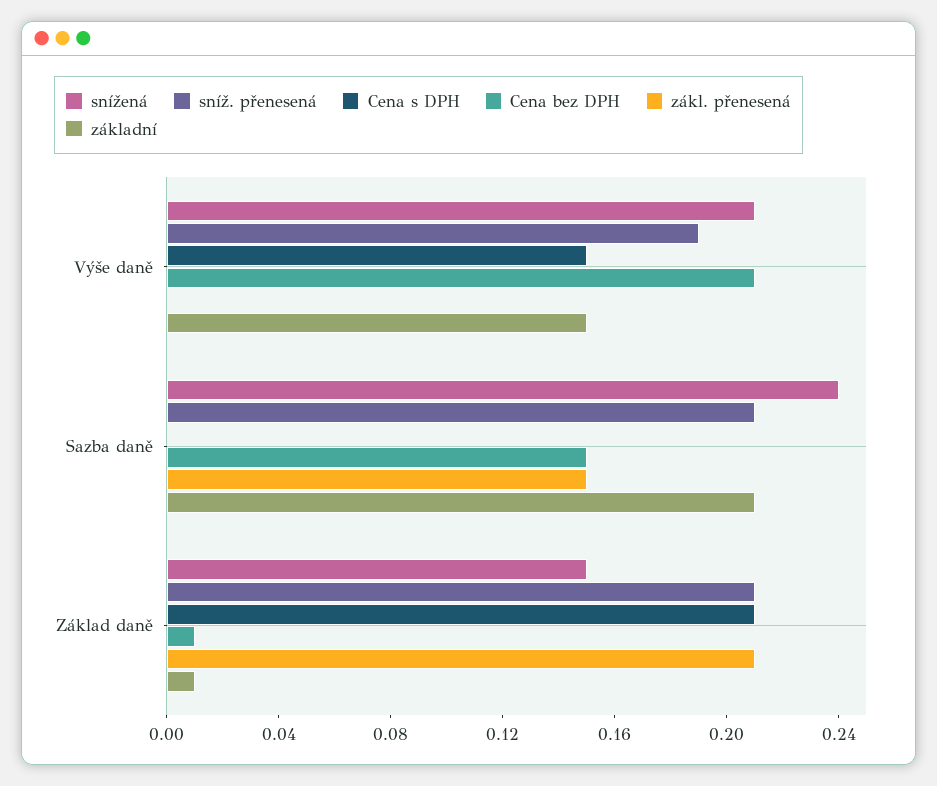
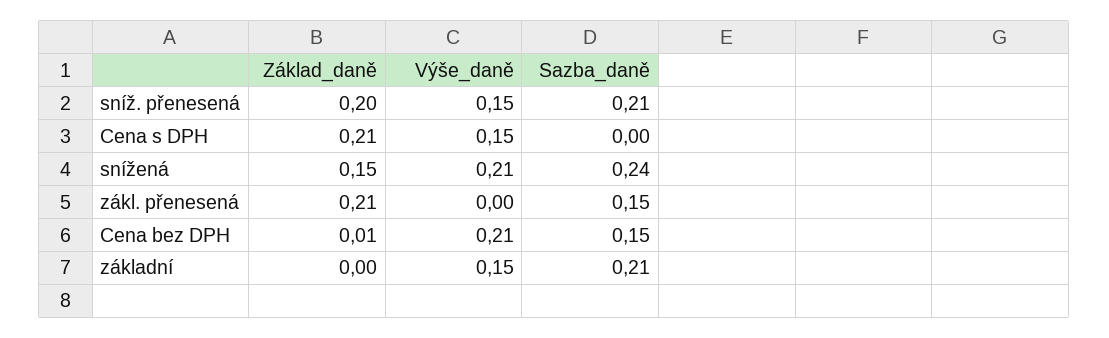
  {
    "snížená": {
      "Výše daně": 0.21,
      "Sazba daně": 0.24,
      "Základ daně": 0.15
    },
    "sníž. přenesená": {
-     "Výše daně": 0.19,
+     "Výše daně": 0.15,
      "Sazba daně": 0.21,
-     "Základ daně": 0.21
+     "Základ daně": 0.2
    },
    "Cena s DPH": {
      "Výše daně": 0.15,
      "Sazba daně": 0,
      "Základ daně": 0.21
    },
    "Cena bez DPH": {
      "Výše daně": 0.21,
      "Sazba daně": 0.15,
      "Základ daně": 0.01
    },
    "zákl. přenesená": {
      "Výše daně": 0,
      "Sazba daně": 0.15,
      "Základ daně": 0.21
    },
    "základní": {
      "Výše daně": 0.15,
      "Sazba daně": 0.21,
-     "Základ daně": 0.01
+     "Základ daně": 0
    }
  }

